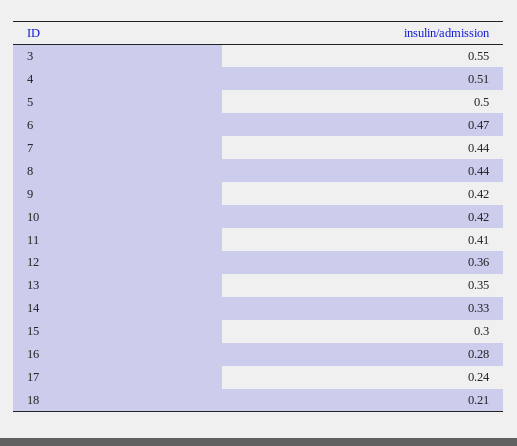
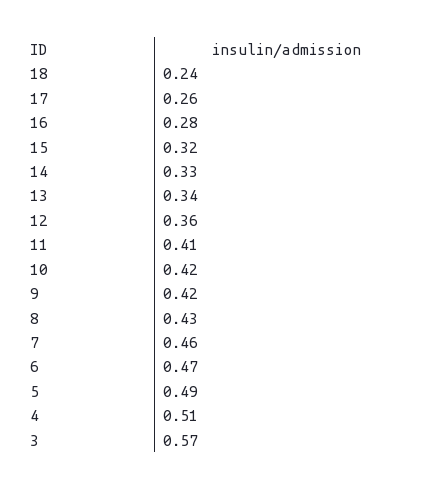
  {
-   "3": 0.55,
+   "3": 0.57,
    "4": 0.51,
-   "5": 0.5,
+   "5": 0.49,
    "6": 0.47,
-   "7": 0.44,
+   "7": 0.46,
-   "8": 0.44,
+   "8": 0.43,
    "9": 0.42,
    "10": 0.42,
    "11": 0.41,
    "12": 0.36,
-   "13": 0.35,
+   "13": 0.34,
    "14": 0.33,
-   "15": 0.3,
+   "15": 0.32,
    "16": 0.28,
-   "17": 0.24,
+   "17": 0.26,
-   "18": 0.21
+   "18": 0.24
  }

